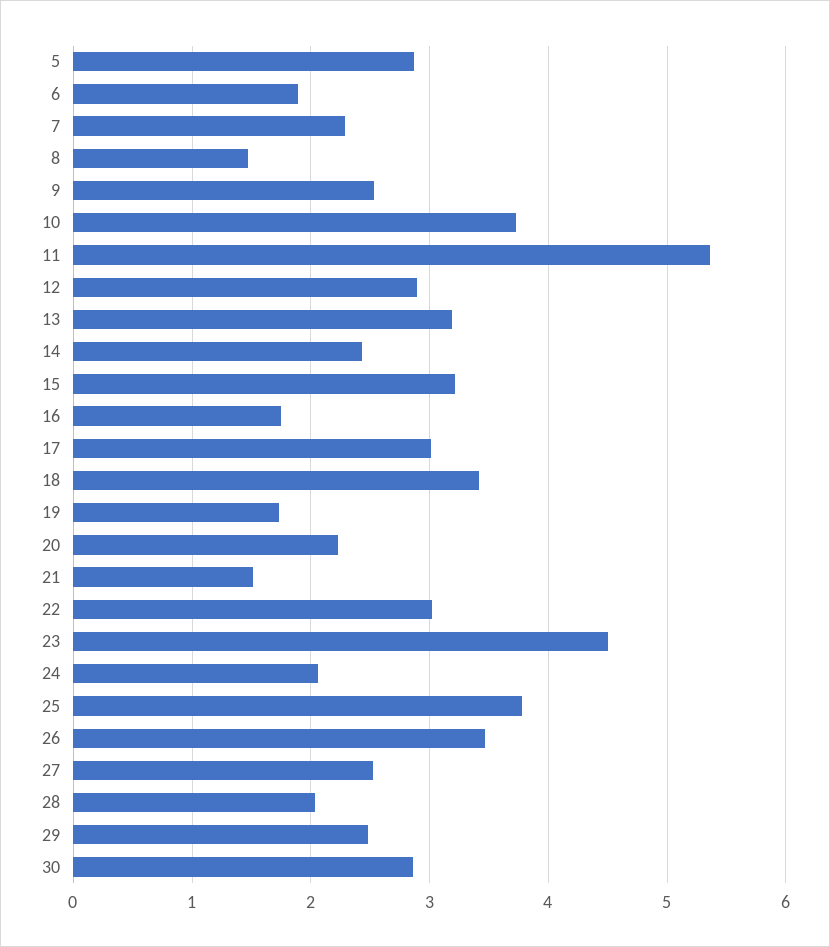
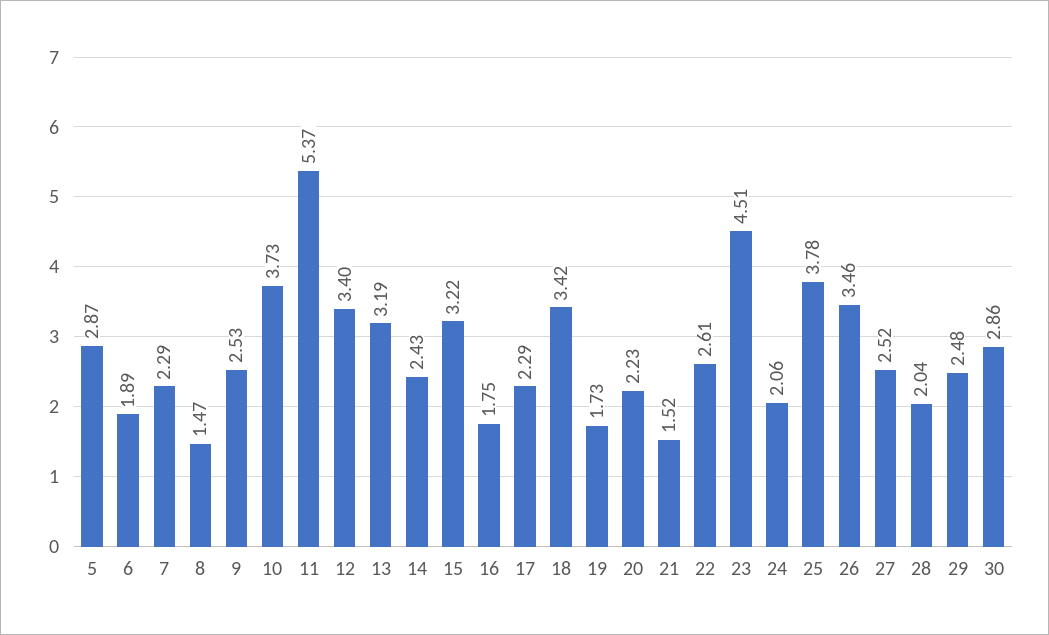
  {
    "5": 2.87,
    "6": 1.89,
    "7": 2.29,
    "8": 1.47,
    "9": 2.53,
    "10": 3.73,
    "11": 5.37,
-   "12": 2.9,
+   "12": 3.4,
    "13": 3.19,
    "14": 2.43,
    "15": 3.22,
    "16": 1.75,
-   "17": 3,
+   "17": 2.29,
    "18": 3.42,
    "19": 1.73,
    "20": 2.23,
    "21": 1.52,
-   "22": 3,
+   "22": 2.61,
    "23": 4.51,
    "24": 2.06,
    "25": 3.78,
    "26": 3.46,
    "27": 2.52,
    "28": 2.04,
    "29": 2.48,
    "30": 2.86
  }

